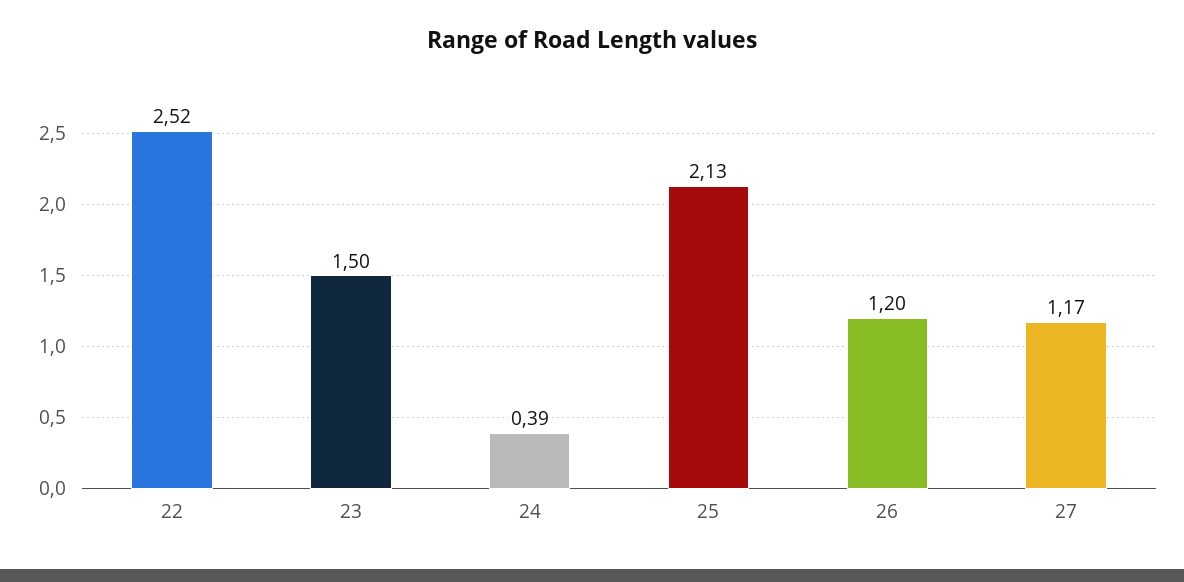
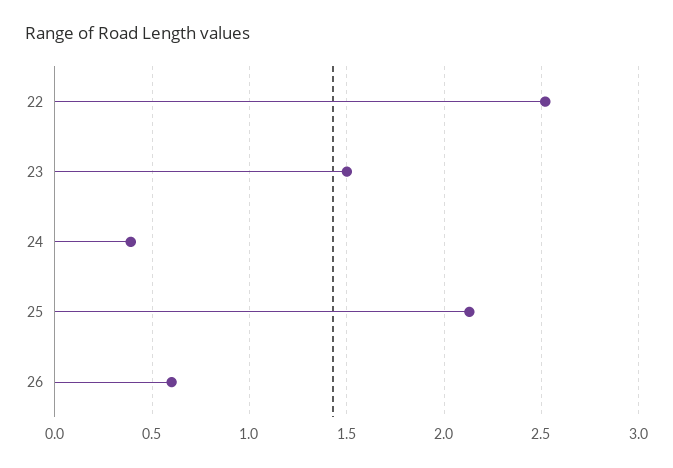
  {
    "22": 2.52,
    "23": 1.5,
    "24": 0.39,
    "25": 2.13,
-   "26": 1.2,
+   "26": 0.6
-   "27": 1.17
  }

